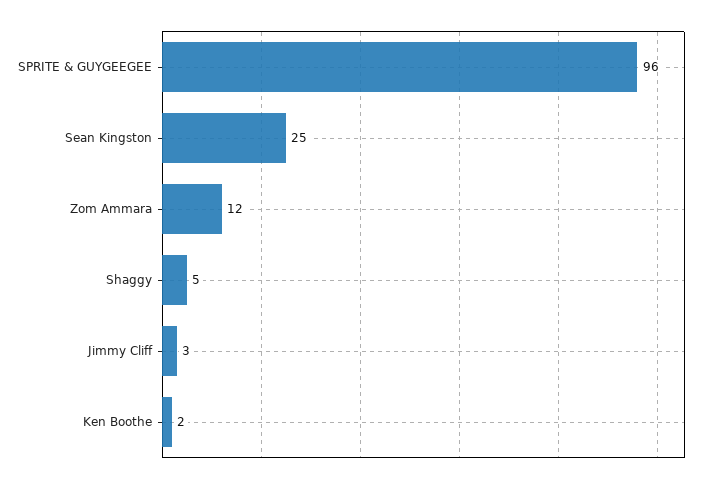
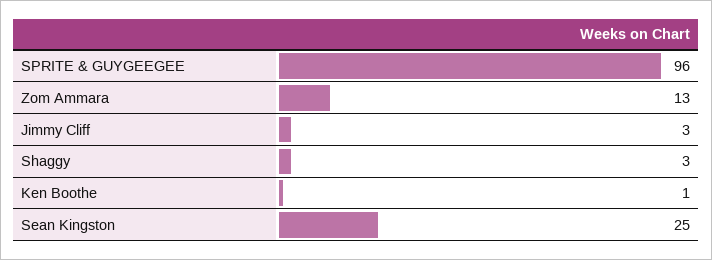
  {
    "SPRITE & GUYGEEGEE": 96,
    "Sean Kingston": 25,
-   "Zom Ammara": 12,
+   "Zom Ammara": 13,
-   "Shaggy": 5,
+   "Shaggy": 3,
    "Jimmy Cliff": 3,
-   "Ken Boothe": 2
+   "Ken Boothe": 1
  }

